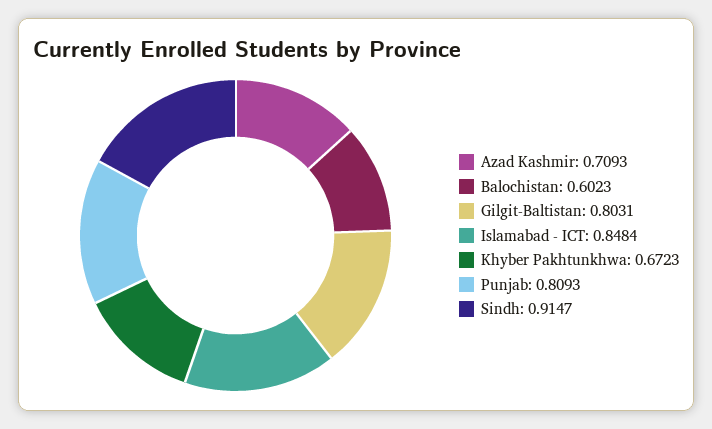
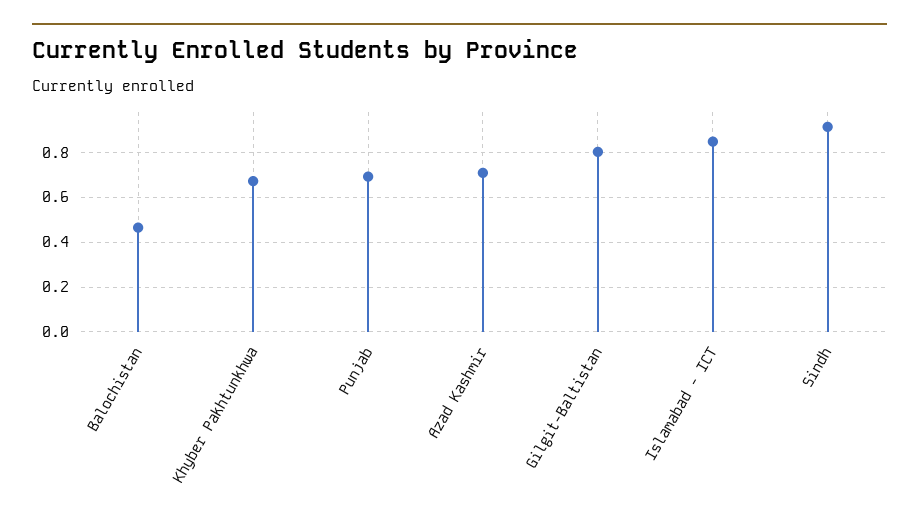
  {
    "Azad Kashmir": 0.7093,
-   "Balochistan": 0.6023,
+   "Balochistan": 0.45,
    "Gilgit-Baltistan": 0.8031,
    "Islamabad - ICT": 0.8484,
    "Khyber Pakhtunkhwa": 0.6723,
-   "Punjab": 0.8093,
+   "Punjab": 0.7,
    "Sindh": 0.9147
  }

